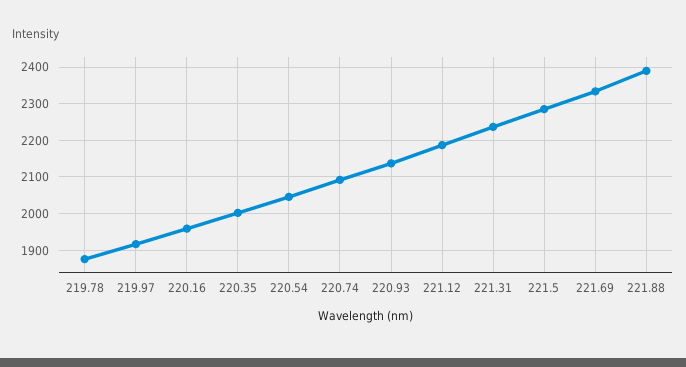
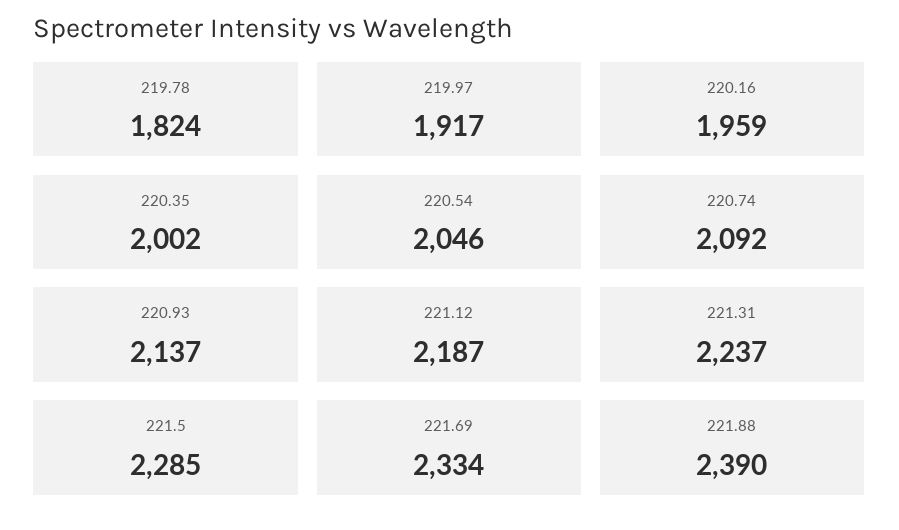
  {
-   "219.78": 1880,
+   "219.78": 1824,
    "219.97": 1917,
    "220.16": 1959,
    "220.35": 2002,
    "220.54": 2046,
    "220.74": 2092,
    "220.93": 2137,
    "221.12": 2187,
    "221.31": 2237,
    "221.5": 2285,
    "221.69": 2334,
    "221.88": 2390
  }

